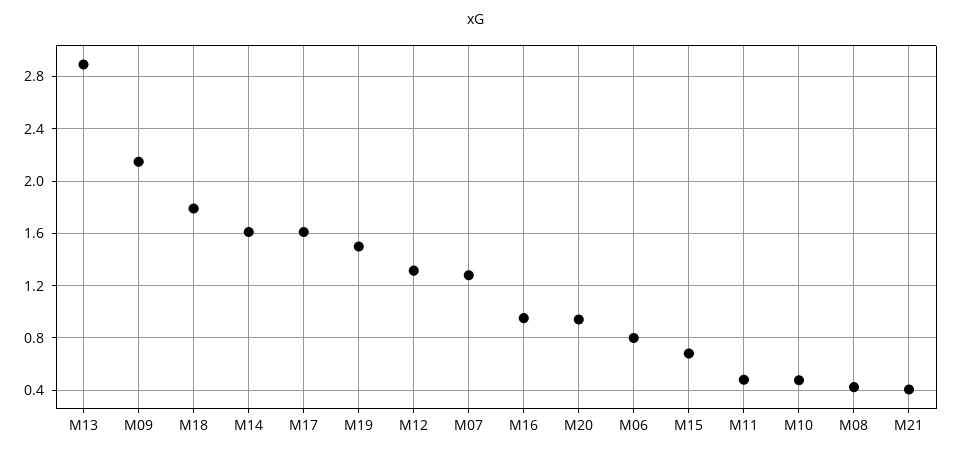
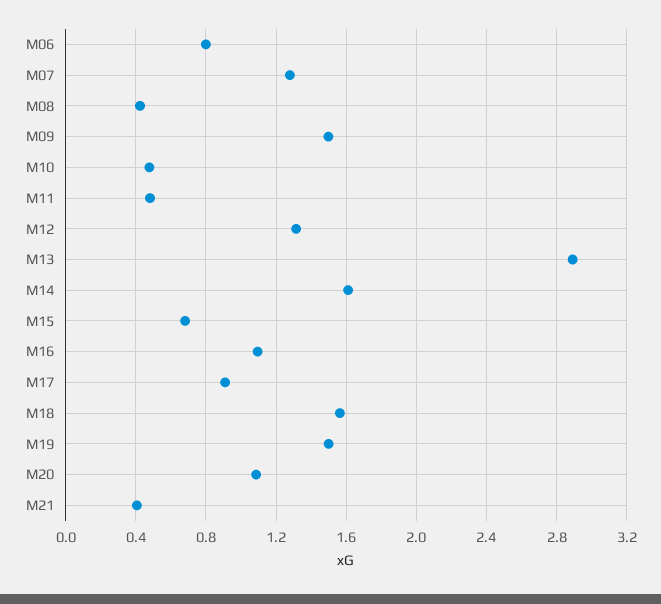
  {
    "M13": 2.9,
-   "M09": 2.15,
+   "M09": 1.5,
-   "M18": 1.8,
+   "M18": 1.55,
    "M14": 1.6,
-   "M17": 1.6,
+   "M17": 0.9,
    "M19": 1.5,
    "M12": 1.3,
    "M07": 1.3,
-   "M16": 0.95,
+   "M16": 1.1,
-   "M20": 0.95,
+   "M20": 1.1,
    "M06": 0.8,
    "M15": 0.7,
    "M11": 0.5,
    "M10": 0.5,
    "M08": 0.4,
    "M21": 0.4
  }

